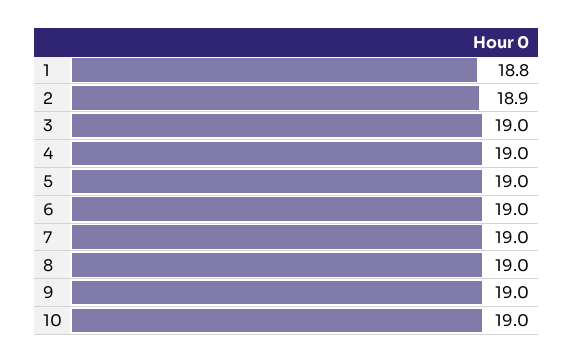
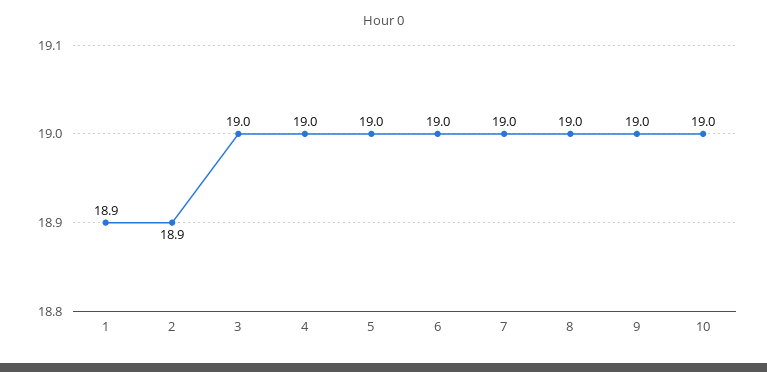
  {
-   "1": 18.8,
+   "1": 18.9,
    "2": 18.9,
    "3": 19,
    "4": 19,
    "5": 19,
    "6": 19,
    "7": 19,
    "8": 19,
    "9": 19,
    "10": 19
  }

